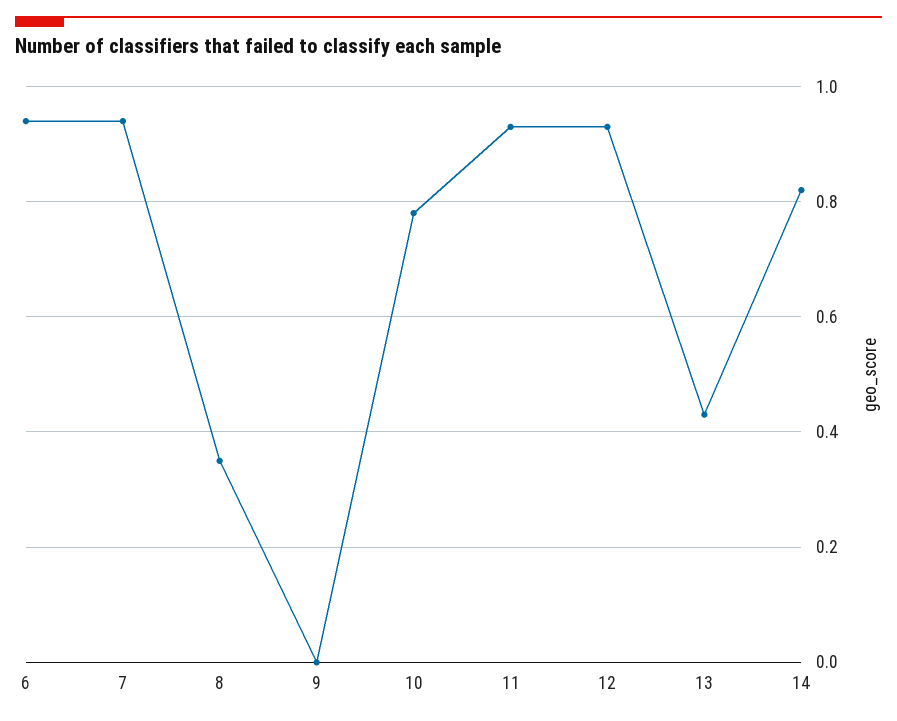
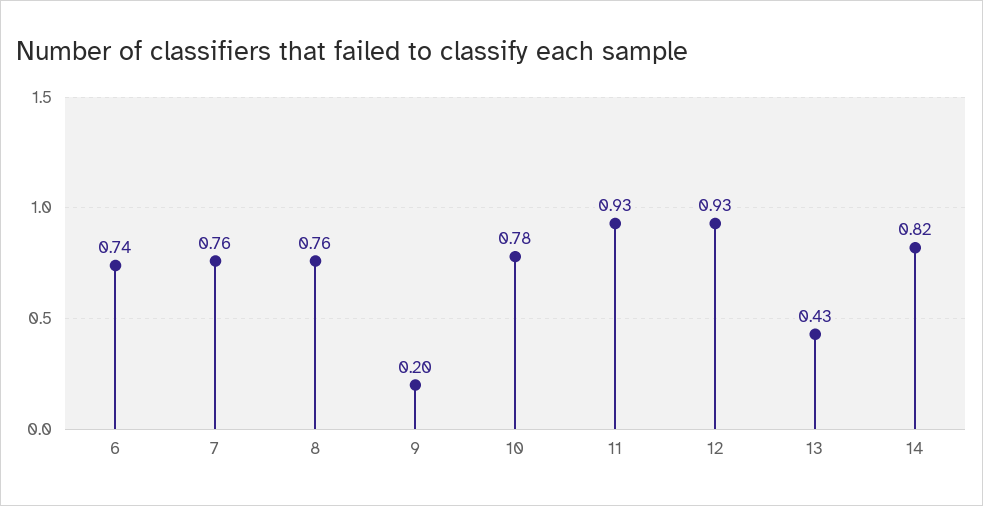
  {
-   "6": 0.95,
+   "6": 0.74,
-   "7": 0.95,
+   "7": 0.76,
-   "8": 0.35,
+   "8": 0.76,
-   "9": 0,
+   "9": 0.2,
    "10": 0.78,
    "11": 0.93,
    "12": 0.93,
    "13": 0.43,
    "14": 0.82
  }

